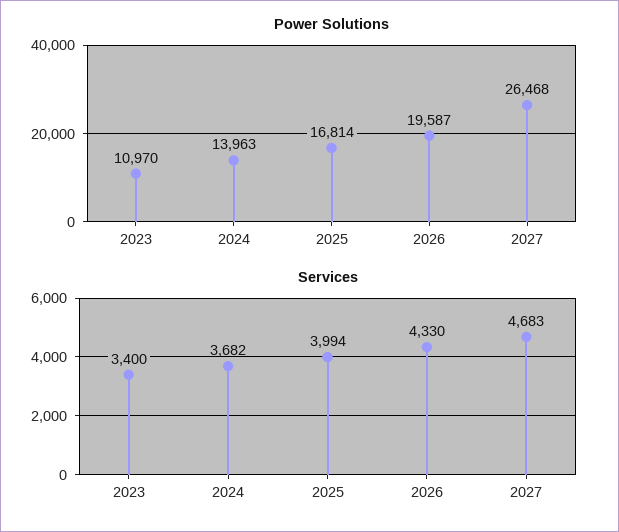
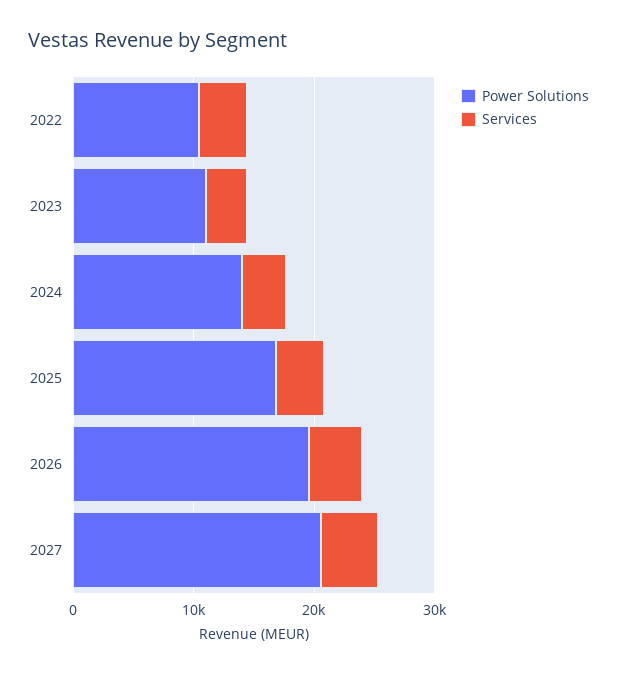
  {
    "Power Solutions": {
      "2023": 10970,
      "2024": 13963,
      "2025": 16814,
      "2026": 19587,
-     "2027": 26468
+     "2027": 20000,
+     "2022": 10000
    },
    "Services": {
      "2023": 3400,
      "2024": 3682,
      "2025": 3994,
      "2026": 4330,
-     "2027": 4683
+     "2027": 4683,
+     "2022": 4000
    }
  }

